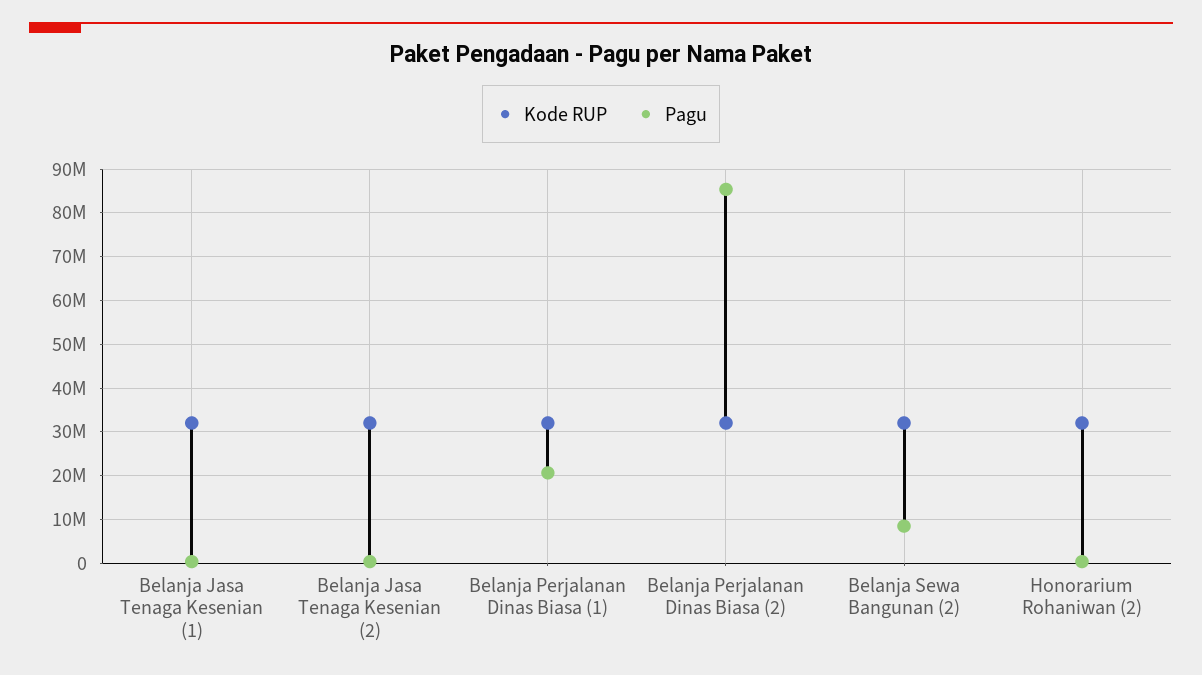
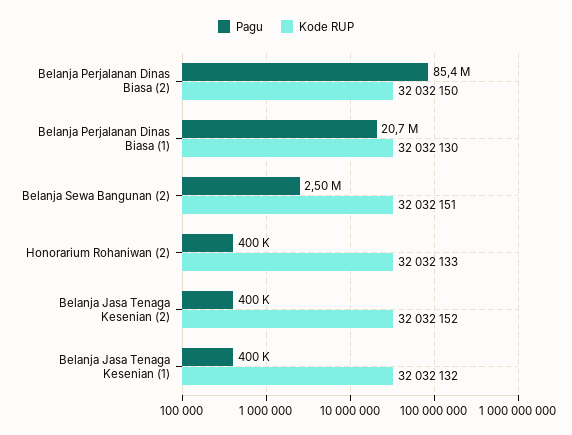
  {
    "Kode RUP": {
      "Belanja Jasa Tenaga Kesenian (1)": 32032132,
      "Belanja Jasa Tenaga Kesenian (2)": 32032152,
      "Belanja Perjalanan Dinas Biasa (1)": 32032130,
      "Belanja Perjalanan Dinas Biasa (2)": 32032150,
      "Belanja Sewa Bangunan (2)": 32032151,
      "Honorarium Rohaniwan (2)": 32032133
    },
    "Pagu": {
      "Belanja Jasa Tenaga Kesenian (1)": 400000,
      "Belanja Jasa Tenaga Kesenian (2)": 400000,
      "Belanja Perjalanan Dinas Biasa (1)": 20700000,
      "Belanja Perjalanan Dinas Biasa (2)": 85400000,
-     "Belanja Sewa Bangunan (2)": 8000000,
+     "Belanja Sewa Bangunan (2)": 2500000,
      "Honorarium Rohaniwan (2)": 400000
    }
  }

